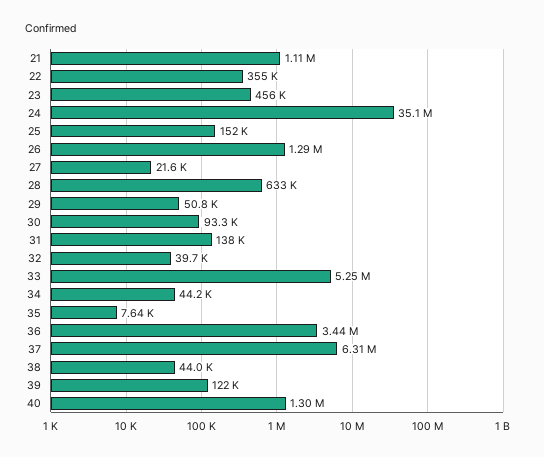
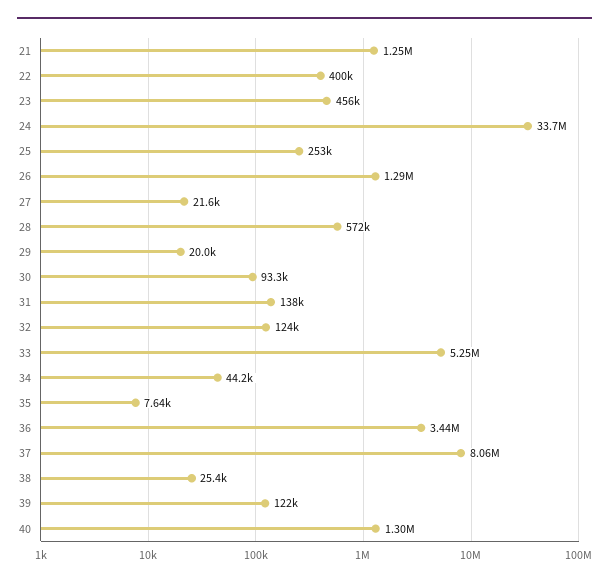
  {
-   "21": 1110000,
+   "21": 1250000,
-   "22": 355000,
+   "22": 400000,
    "23": 456000,
-   "24": 35100000,
+   "24": 33700000,
-   "25": 152000,
+   "25": 253000,
    "26": 1290000,
    "27": 21600,
-   "28": 633000,
+   "28": 572000,
-   "29": 50800,
+   "29": 20000,
    "30": 93300,
    "31": 138000,
-   "32": 39700,
+   "32": 124000,
    "33": 5250000,
    "34": 44200,
    "35": 7640,
    "36": 3440000,
-   "37": 6310000,
+   "37": 8060000,
-   "38": 44000,
+   "38": 25400,
    "39": 122000,
    "40": 1300000
  }

